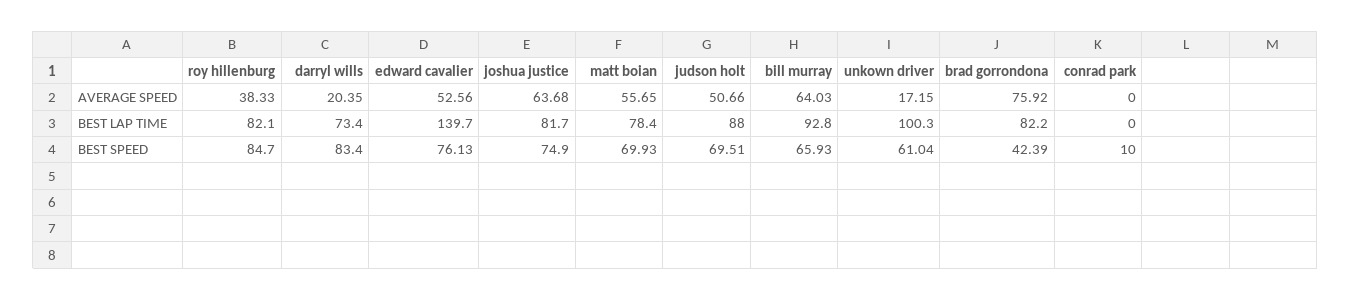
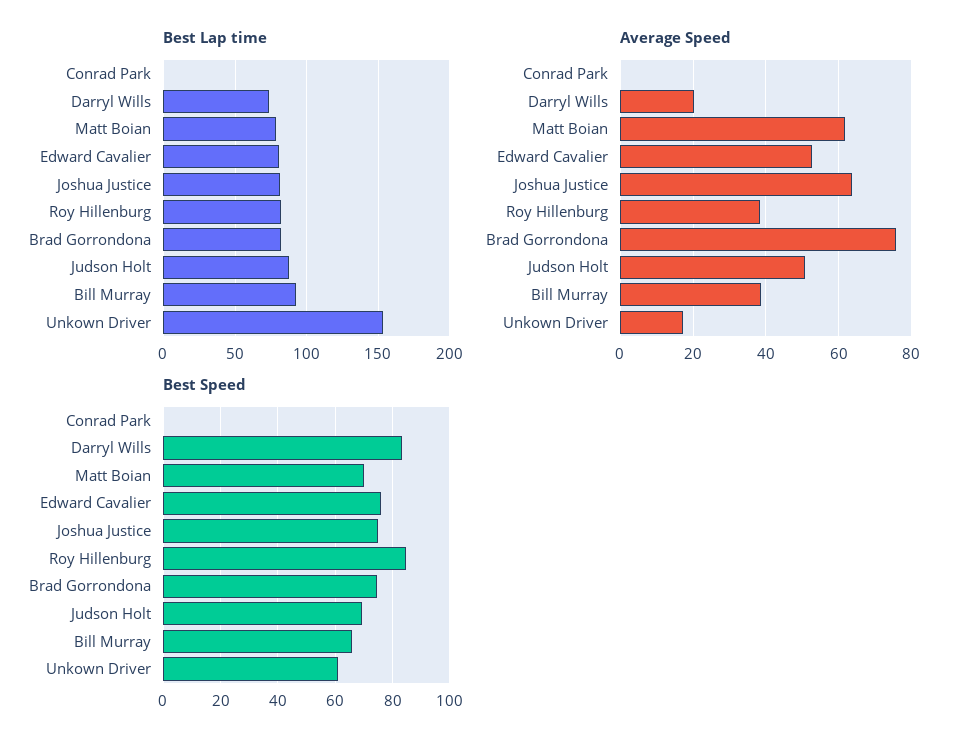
  {
    "AVERAGE SPEED": {
      "roy hillenburg": 38.33,
      "darryl wills": 20.35,
      "edward cavalier": 52.56,
      "joshua justice": 63.68,
-     "matt boian": 55.65,
+     "matt boian": 62,
      "judson holt": 50.66,
-     "bill murray": 64.03,
+     "bill murray": 38,
      "unkown driver": 17.15,
      "brad gorrondona": 75.92,
      "conrad park": 0
    },
    "BEST LAP TIME": {
      "roy hillenburg": 82.1,
      "darryl wills": 73.4,
-     "edward cavalier": 139.7,
+     "edward cavalier": 80,
      "joshua justice": 81.7,
      "matt boian": 78.4,
      "judson holt": 88,
      "bill murray": 92.8,
-     "unkown driver": 100.3,
+     "unkown driver": 155,
      "brad gorrondona": 82.2,
      "conrad park": 0
    },
    "BEST SPEED": {
      "roy hillenburg": 84.7,
      "darryl wills": 83.4,
      "edward cavalier": 76.13,
      "joshua justice": 74.9,
      "matt boian": 69.93,
      "judson holt": 69.51,
      "bill murray": 65.93,
      "unkown driver": 61.04,
-     "brad gorrondona": 42.39,
+     "brad gorrondona": 75,
-     "conrad park": 10
+     "conrad park": 0
    }
  }

